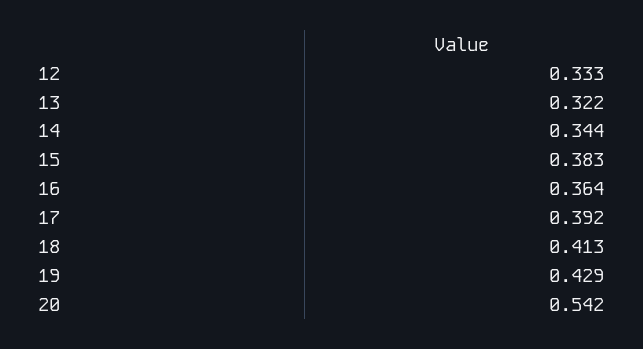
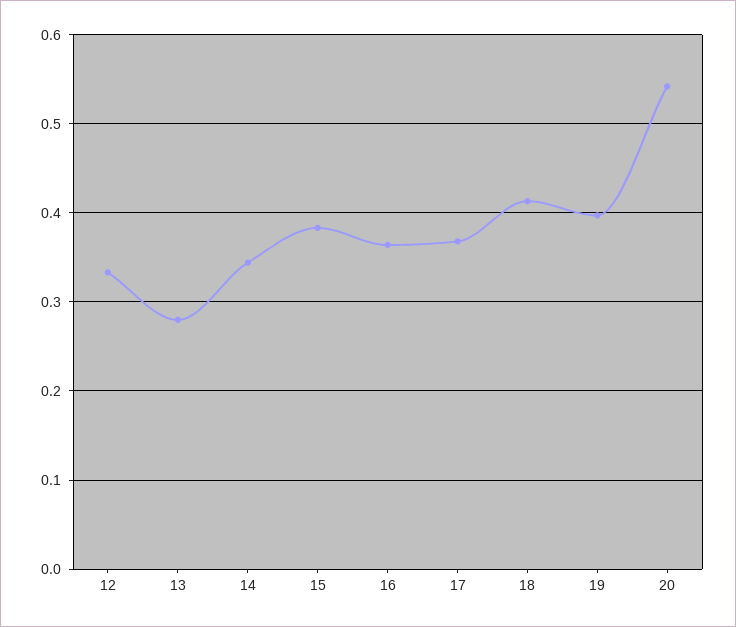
  {
    "12": 0.333,
-   "13": 0.322,
+   "13": 0.28,
    "14": 0.344,
    "15": 0.383,
    "16": 0.364,
-   "17": 0.392,
+   "17": 0.37,
    "18": 0.413,
-   "19": 0.429,
+   "19": 0.4,
    "20": 0.542
  }

